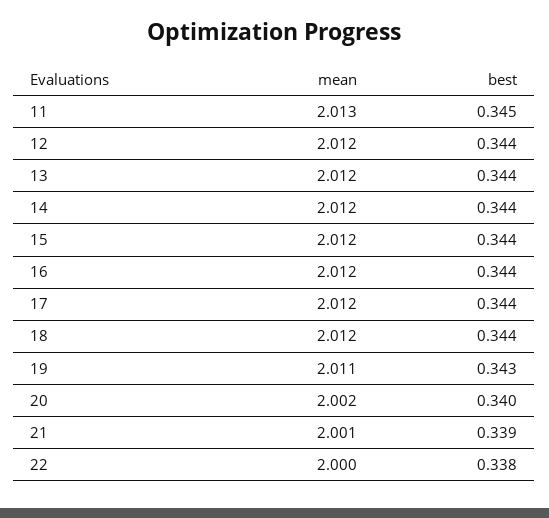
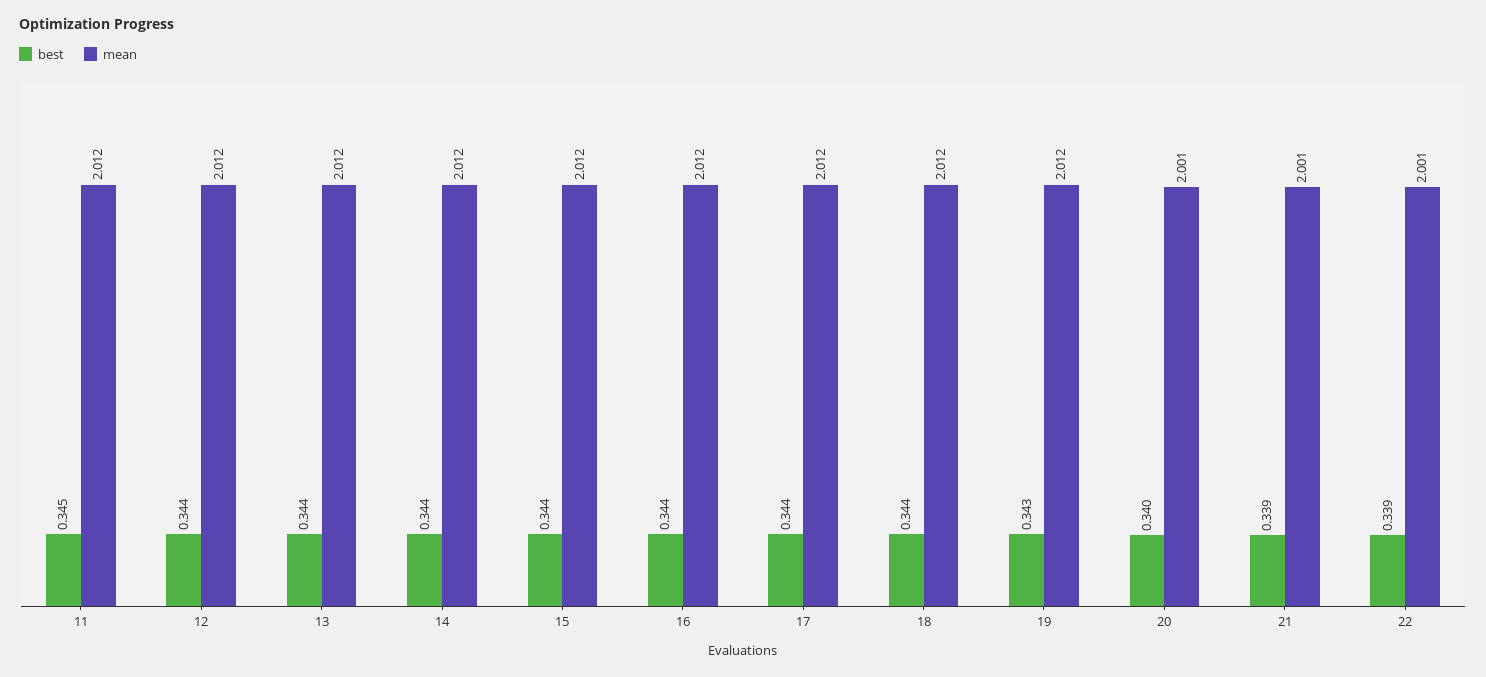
  {
    "mean": {
-     "11": 2.013,
+     "11": 2.012,
      "12": 2.012,
      "13": 2.012,
      "14": 2.012,
      "15": 2.012,
      "16": 2.012,
      "17": 2.012,
      "18": 2.012,
-     "19": 2.011,
+     "19": 2.012,
-     "20": 2.002,
+     "20": 2.001,
      "21": 2.001,
-     "22": 2
+     "22": 2.001
    },
    "best": {
      "11": 0.345,
      "12": 0.344,
      "13": 0.344,
      "14": 0.344,
      "15": 0.344,
      "16": 0.344,
      "17": 0.344,
      "18": 0.344,
      "19": 0.343,
      "20": 0.34,
      "21": 0.339,
-     "22": 0.338
+     "22": 0.339
    }
  }

